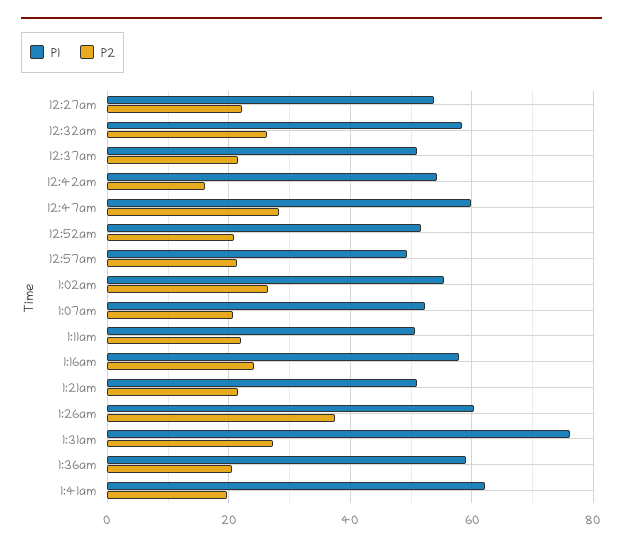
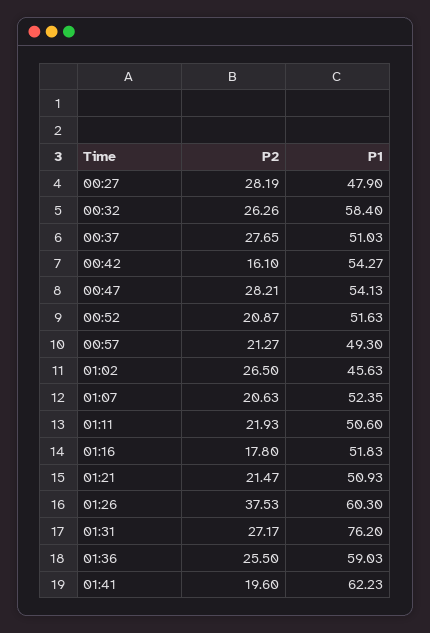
  {
    "P1": {
-     "12:27am": 54,
+     "12:27am": 47.9,
      "12:32am": 58.4,
      "12:37am": 51.03,
      "12:42am": 54.27,
-     "12:47am": 60,
+     "12:47am": 54.13,
      "12:52am": 51.63,
      "12:57am": 49.3,
-     "1:02am": 56,
+     "1:02am": 45.63,
      "1:07am": 52.35,
      "1:11am": 50.6,
-     "1:16am": 58,
+     "1:16am": 51.83,
      "1:21am": 50.93,
      "1:26am": 60.3,
      "1:31am": 76.2,
      "1:36am": 59.03,
      "1:41am": 62.23
    },
    "P2": {
-     "12:27am": 22,
+     "12:27am": 28.19,
      "12:32am": 26.26,
-     "12:37am": 22,
+     "12:37am": 27.65,
      "12:42am": 16.1,
      "12:47am": 28.21,
      "12:52am": 20.87,
      "12:57am": 21.27,
      "1:02am": 26.5,
      "1:07am": 20.63,
      "1:11am": 21.93,
-     "1:16am": 24,
+     "1:16am": 17.8,
      "1:21am": 21.47,
      "1:26am": 37.53,
      "1:31am": 27.17,
-     "1:36am": 20,
+     "1:36am": 25.5,
      "1:41am": 19.6
    }
  }

